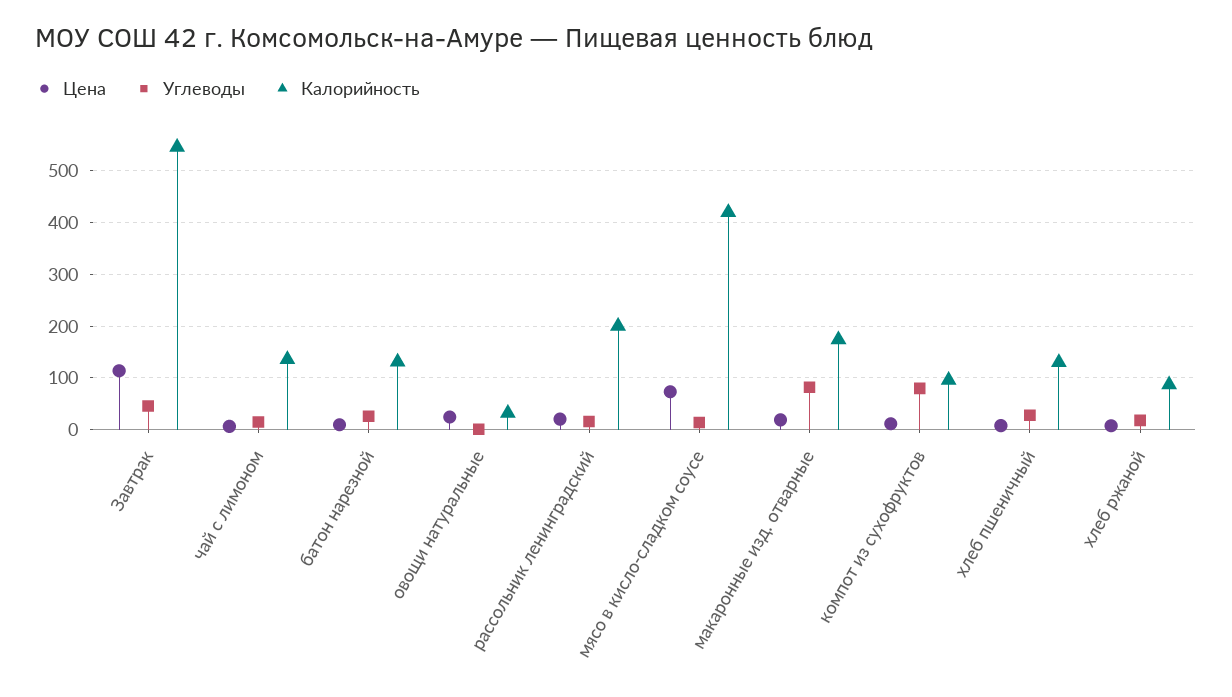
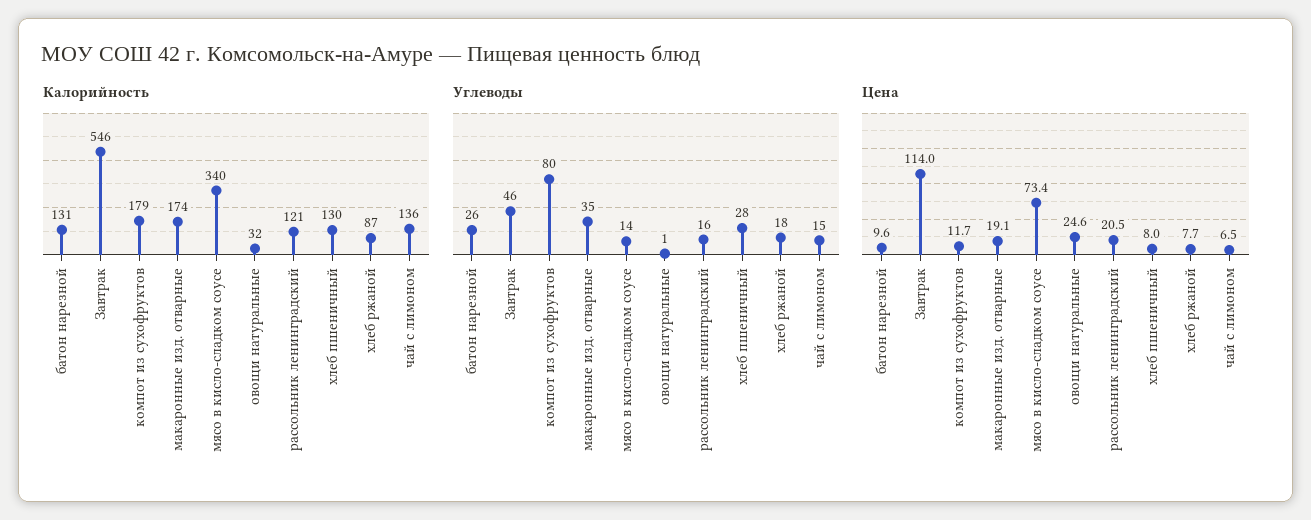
  {
    "Цена": {
      "Завтрак": 114,
      "чай с лимоном": 6.5,
      "батон нарезной": 9.6,
      "овощи натуральные": 24.6,
      "рассольник ленинградский": 20.5,
      "мясо в кисло-сладком соусе": 73.4,
      "макаронные изд. отварные": 19.1,
      "компот из сухофруктов": 11.7,
      "хлеб пшеничный": 8,
      "хлеб ржаной": 7.7
    },
    "Углеводы": {
      "Завтрак": 46,
      "чай с лимоном": 15,
      "батон нарезной": 26,
      "овощи натуральные": 1,
      "рассольник ленинградский": 16,
      "мясо в кисло-сладком соусе": 14,
-     "макаронные изд. отварные": 80,
+     "макаронные изд. отварные": 35,
      "компот из сухофруктов": 80,
      "хлеб пшеничный": 28,
      "хлеб ржаной": 18
    },
    "Калорийность": {
      "Завтрак": 546,
      "чай с лимоном": 136,
      "батон нарезной": 131,
      "овощи натуральные": 32,
-     "рассольник ленинградский": 200,
+     "рассольник ленинградский": 121,
-     "мясо в кисло-сладком соусе": 420,
+     "мясо в кисло-сладком соусе": 340,
      "макаронные изд. отварные": 174,
-     "компот из сухофруктов": 100,
+     "компот из сухофруктов": 179,
      "хлеб пшеничный": 130,
      "хлеб ржаной": 87
    }
  }

